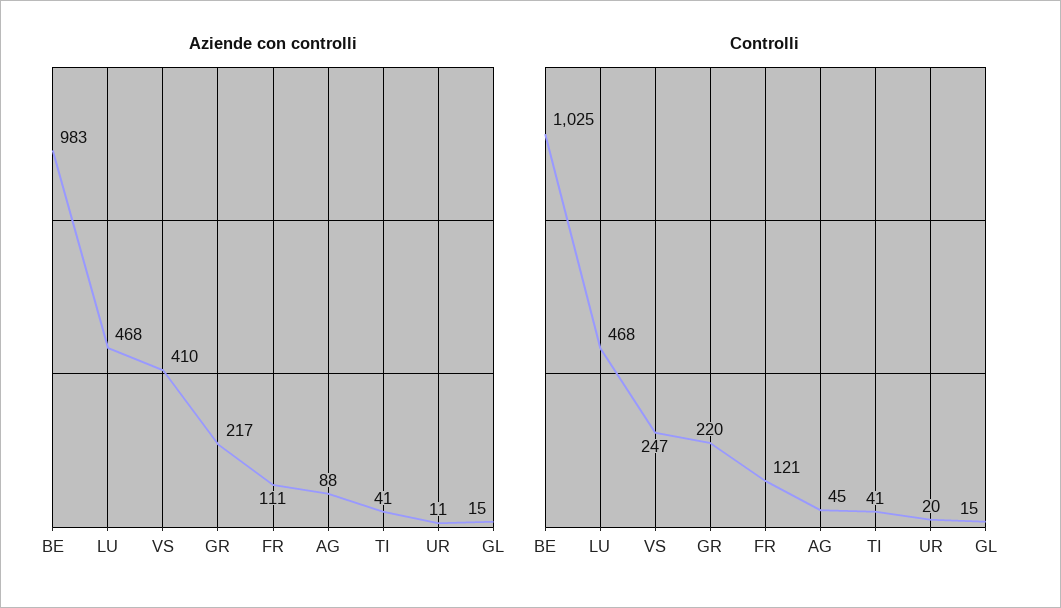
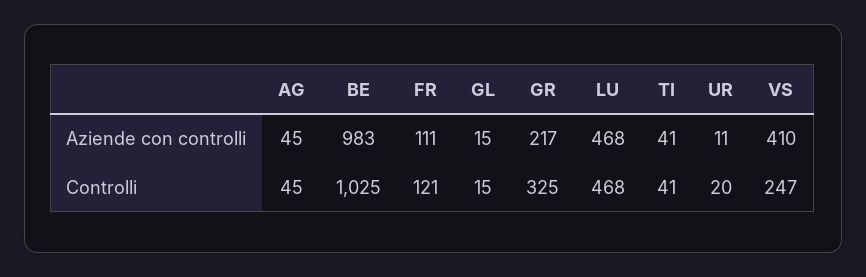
  {
    "Aziende con controlli": {
      "BE": 983,
      "LU": 468,
      "VS": 410,
      "GR": 217,
      "FR": 111,
-     "AG": 88,
+     "AG": 45,
      "TI": 41,
      "UR": 11,
      "GL": 15
    },
    "Controlli": {
      "BE": 1025,
      "LU": 468,
      "VS": 247,
-     "GR": 220,
+     "GR": 325,
      "FR": 121,
      "AG": 45,
      "TI": 41,
      "UR": 20,
      "GL": 15
    }
  }

